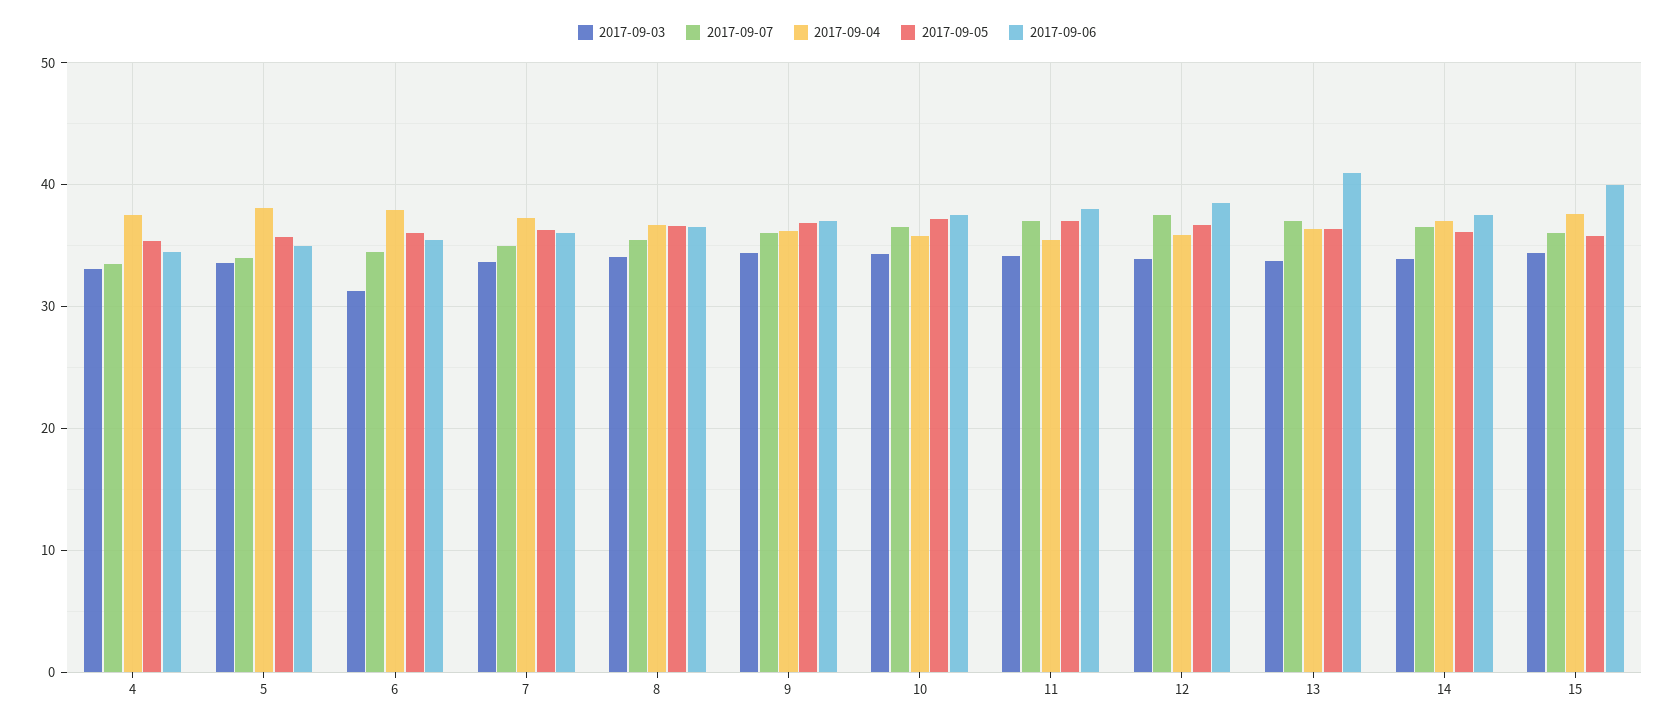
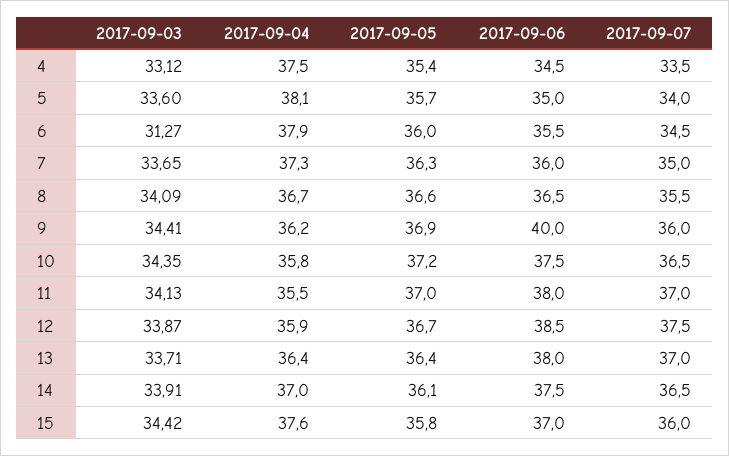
  {
    "2017-09-03": {
      "4": 33.12,
      "5": 33.6,
      "6": 31.27,
      "7": 33.65,
      "8": 34.09,
      "9": 34.41,
      "10": 34.35,
      "11": 34.13,
      "12": 33.87,
      "13": 33.71,
      "14": 33.91,
      "15": 34.42
    },
    "2017-09-07": {
      "4": 33.5,
      "5": 34,
      "6": 34.5,
      "7": 35,
      "8": 35.5,
      "9": 36,
      "10": 36.5,
      "11": 37,
      "12": 37.5,
      "13": 37,
      "14": 36.5,
      "15": 36
    },
    "2017-09-04": {
      "4": 37.5,
      "5": 38.1,
      "6": 37.9,
      "7": 37.3,
      "8": 36.7,
      "9": 36.2,
      "10": 35.8,
      "11": 35.5,
      "12": 35.9,
      "13": 36.4,
      "14": 37,
      "15": 37.6
    },
    "2017-09-05": {
      "4": 35.4,
      "5": 35.7,
      "6": 36,
      "7": 36.3,
      "8": 36.6,
      "9": 36.9,
      "10": 37.2,
      "11": 37,
      "12": 36.7,
      "13": 36.4,
      "14": 36.1,
      "15": 35.8
    },
    "2017-09-06": {
      "4": 34.5,
      "5": 35,
      "6": 35.5,
      "7": 36,
      "8": 36.5,
-     "9": 37,
+     "9": 40,
      "10": 37.5,
      "11": 38,
      "12": 38.5,
-     "13": 41,
+     "13": 38,
      "14": 37.5,
-     "15": 40
+     "15": 37
    }
  }

